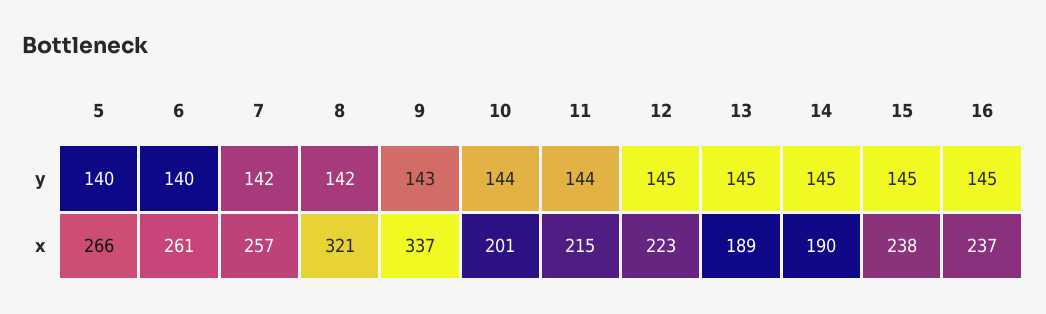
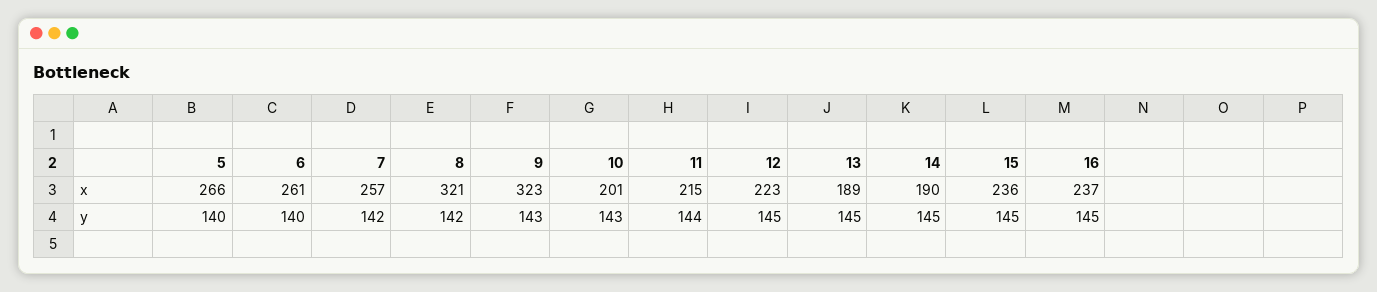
  {
    "5": {
      "y": 140,
      "x": 266
    },
    "6": {
      "y": 140,
      "x": 261
    },
    "7": {
      "y": 142,
      "x": 257
    },
    "8": {
      "y": 142,
      "x": 321
    },
    "9": {
      "y": 143,
-     "x": 337
+     "x": 323
    },
    "10": {
-     "y": 144,
+     "y": 143,
      "x": 201
    },
    "11": {
      "y": 144,
      "x": 215
    },
    "12": {
      "y": 145,
      "x": 223
    },
    "13": {
      "y": 145,
      "x": 189
    },
    "14": {
      "y": 145,
      "x": 190
    },
    "15": {
      "y": 145,
-     "x": 238
+     "x": 236
    },
    "16": {
      "y": 145,
      "x": 237
    }
  }

